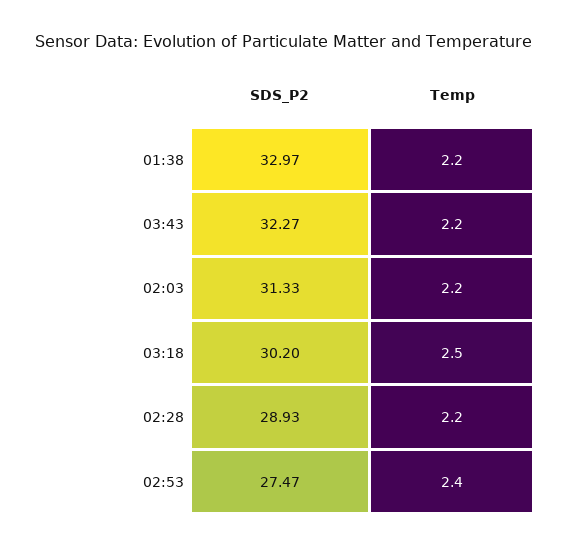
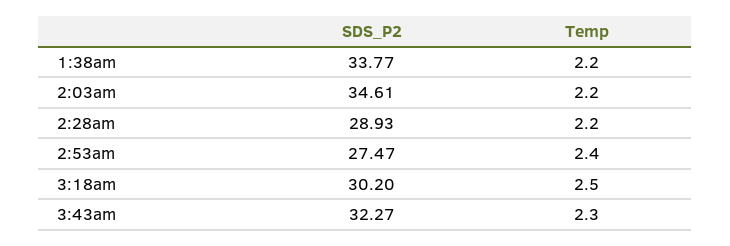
  {
    "SDS_P2": {
-     "01:38": 32.97,
+     "01:38": 33.77,
      "03:43": 32.27,
-     "02:03": 31.33,
+     "02:03": 34.61,
      "03:18": 30.2,
      "02:28": 28.93,
      "02:53": 27.47
    },
    "Temp": {
      "01:38": 2.2,
-     "03:43": 2.2,
+     "03:43": 2.3,
      "02:03": 2.2,
      "03:18": 2.5,
      "02:28": 2.2,
      "02:53": 2.4
    }
  }

